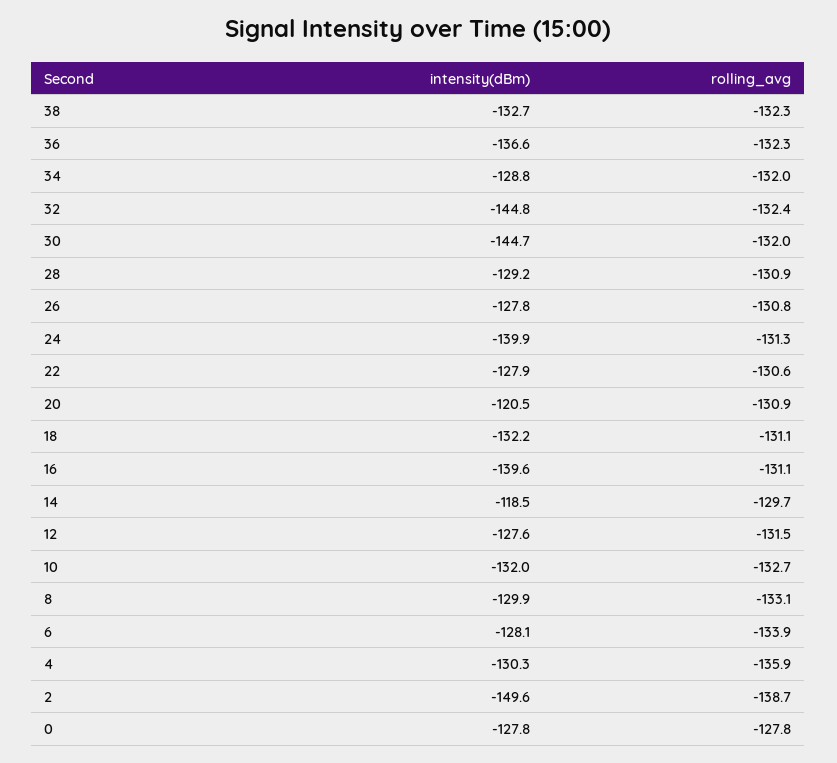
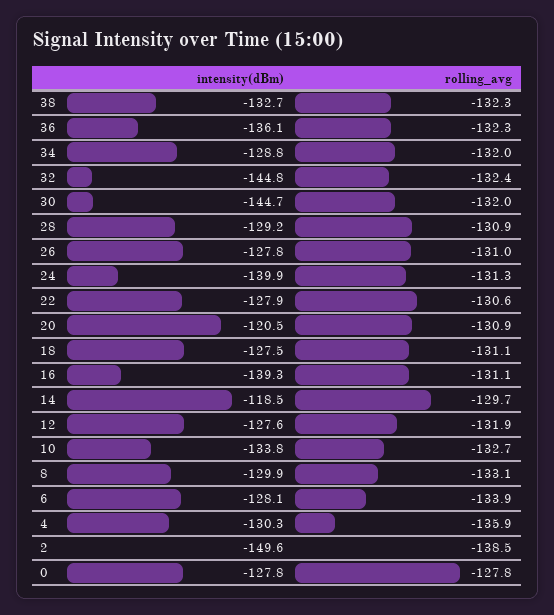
  {
    "intensity(dBm)": {
      "38": -132.7,
-     "36": -136.6,
+     "36": -136.1,
      "34": -128.8,
      "32": -144.8,
      "30": -144.7,
      "28": -129.2,
      "26": -127.8,
      "24": -139.9,
      "22": -127.9,
      "20": -120.5,
-     "18": -132.2,
+     "18": -127.5,
-     "16": -139.6,
+     "16": -139.3,
      "14": -118.5,
      "12": -127.6,
-     "10": -132,
+     "10": -133.8,
      "8": -129.9,
      "6": -128.1,
      "4": -130.3,
      "2": -149.6,
      "0": -127.8
    },
    "rolling_avg": {
      "38": -132.3,
      "36": -132.3,
      "34": -132,
      "32": -132.4,
      "30": -132,
      "28": -130.9,
-     "26": -130.8,
+     "26": -131,
      "24": -131.3,
      "22": -130.6,
      "20": -130.9,
      "18": -131.1,
      "16": -131.1,
      "14": -129.7,
-     "12": -131.5,
+     "12": -131.9,
      "10": -132.7,
      "8": -133.1,
      "6": -133.9,
      "4": -135.9,
-     "2": -138.7,
+     "2": -138.5,
      "0": -127.8
    }
  }

